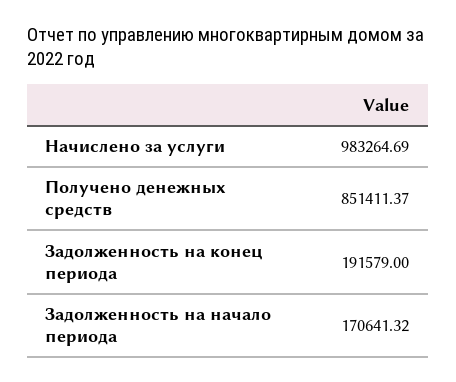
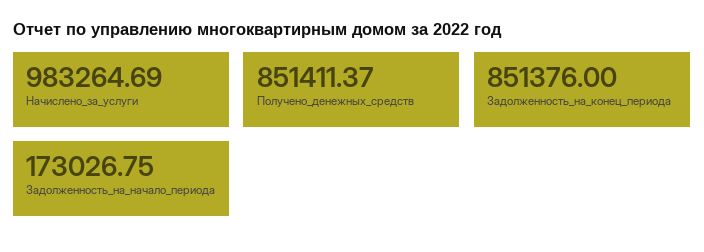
  {
    "Начислено за услуги": 983264.69,
    "Получено денежных средств": 851411.37,
-   "Задолженность на конец периода": 191579,
+   "Задолженность на конец периода": 851376,
-   "Задолженность на начало периода": 170641.32
+   "Задолженность на начало периода": 173026.75
  }

